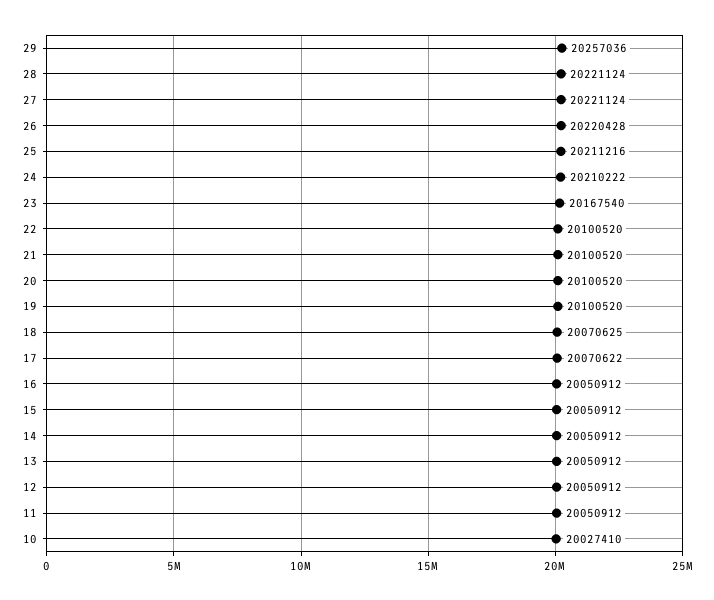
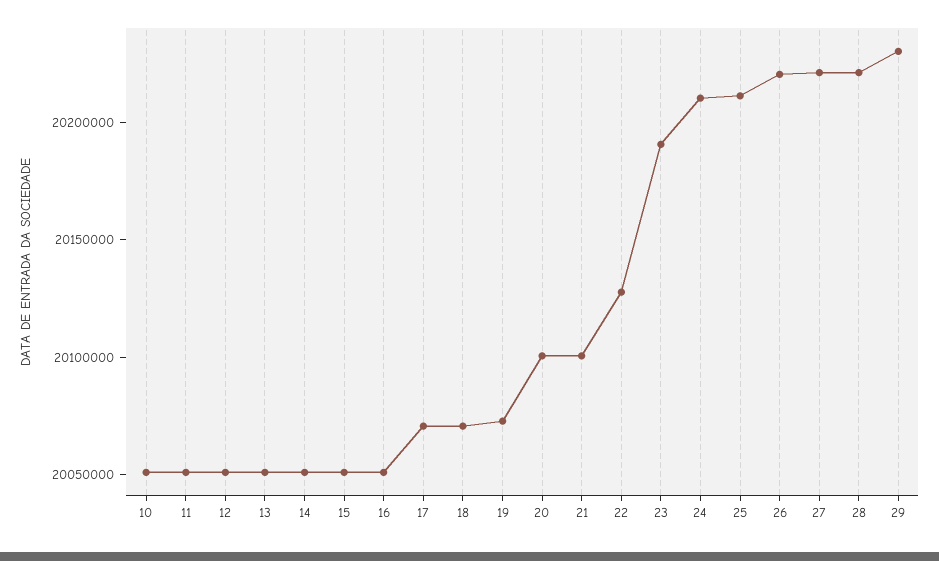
  {
-   "29": 20257036,
+   "29": 20230000,
    "28": 20221124,
    "27": 20221124,
    "26": 20220428,
    "25": 20211216,
    "24": 20210222,
-   "23": 20167540,
+   "23": 20190000,
-   "22": 20100520,
+   "22": 20130000,
    "21": 20100520,
    "20": 20100520,
-   "19": 20100520,
+   "19": 20070000,
    "18": 20070625,
    "17": 20070622,
    "16": 20050912,
    "15": 20050912,
    "14": 20050912,
    "13": 20050912,
    "12": 20050912,
    "11": 20050912,
-   "10": 20027410
+   "10": 20050000
  }

